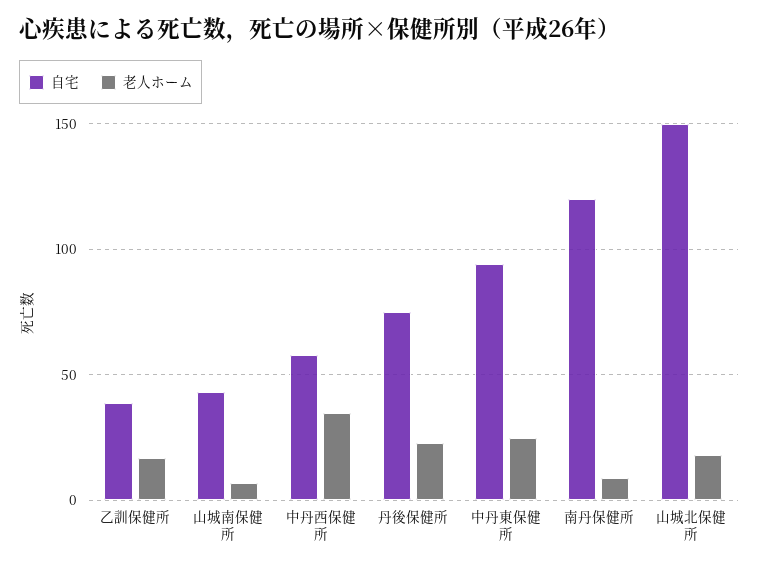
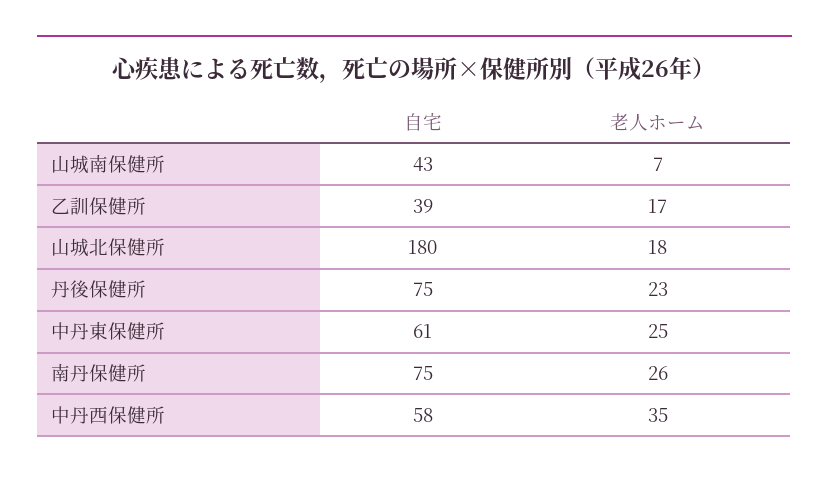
  {
    "自宅": {
      "乙訓保健所": 39,
      "山城南保健所": 43,
      "中丹西保健所": 58,
      "丹後保健所": 75,
-     "中丹東保健所": 95,
+     "中丹東保健所": 61,
-     "南丹保健所": 120,
+     "南丹保健所": 75,
-     "山城北保健所": 150
+     "山城北保健所": 180
    },
    "老人ホーム": {
      "乙訓保健所": 17,
      "山城南保健所": 7,
      "中丹西保健所": 35,
      "丹後保健所": 23,
      "中丹東保健所": 25,
-     "南丹保健所": 10,
+     "南丹保健所": 26,
      "山城北保健所": 18
    }
  }

